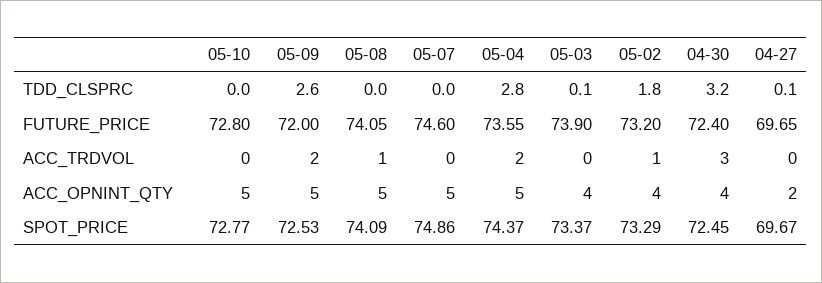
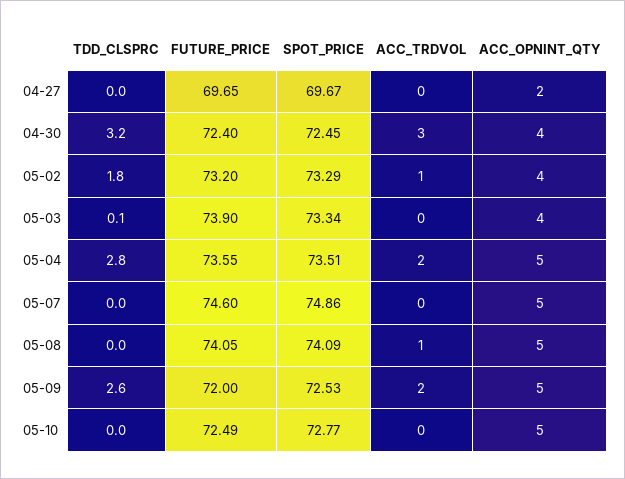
  {
    "05-10": {
      "TDD_CLSPRC": 0,
-     "FUTURE_PRICE": 72.8,
+     "FUTURE_PRICE": 72.49,
      "ACC_TRDVOL": 0,
      "ACC_OPNINT_QTY": 5,
      "SPOT_PRICE": 72.77
    },
    "05-09": {
      "TDD_CLSPRC": 2.6,
      "FUTURE_PRICE": 72,
      "ACC_TRDVOL": 2,
      "ACC_OPNINT_QTY": 5,
      "SPOT_PRICE": 72.53
    },
    "05-08": {
      "TDD_CLSPRC": 0,
      "FUTURE_PRICE": 74.05,
      "ACC_TRDVOL": 1,
      "ACC_OPNINT_QTY": 5,
      "SPOT_PRICE": 74.09
    },
    "05-07": {
      "TDD_CLSPRC": 0,
      "FUTURE_PRICE": 74.6,
      "ACC_TRDVOL": 0,
      "ACC_OPNINT_QTY": 5,
      "SPOT_PRICE": 74.86
    },
    "05-04": {
      "TDD_CLSPRC": 2.8,
      "FUTURE_PRICE": 73.55,
      "ACC_TRDVOL": 2,
      "ACC_OPNINT_QTY": 5,
-     "SPOT_PRICE": 74.37
+     "SPOT_PRICE": 73.51
    },
    "05-03": {
      "TDD_CLSPRC": 0.1,
      "FUTURE_PRICE": 73.9,
      "ACC_TRDVOL": 0,
      "ACC_OPNINT_QTY": 4,
-     "SPOT_PRICE": 73.37
+     "SPOT_PRICE": 73.34
    },
    "05-02": {
      "TDD_CLSPRC": 1.8,
      "FUTURE_PRICE": 73.2,
      "ACC_TRDVOL": 1,
      "ACC_OPNINT_QTY": 4,
      "SPOT_PRICE": 73.29
    },
    "04-30": {
      "TDD_CLSPRC": 3.2,
      "FUTURE_PRICE": 72.4,
      "ACC_TRDVOL": 3,
      "ACC_OPNINT_QTY": 4,
      "SPOT_PRICE": 72.45
    },
    "04-27": {
-     "TDD_CLSPRC": 0.1,
+     "TDD_CLSPRC": 0,
      "FUTURE_PRICE": 69.65,
      "ACC_TRDVOL": 0,
      "ACC_OPNINT_QTY": 2,
      "SPOT_PRICE": 69.67
    }
  }

